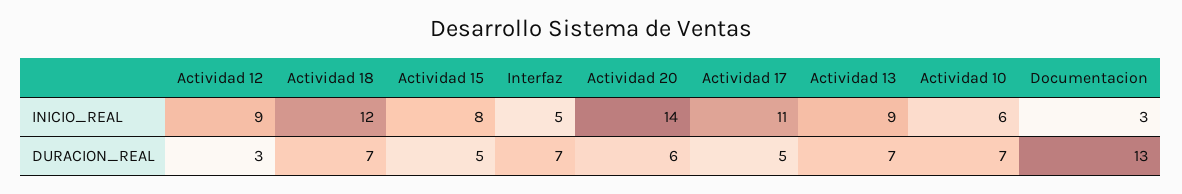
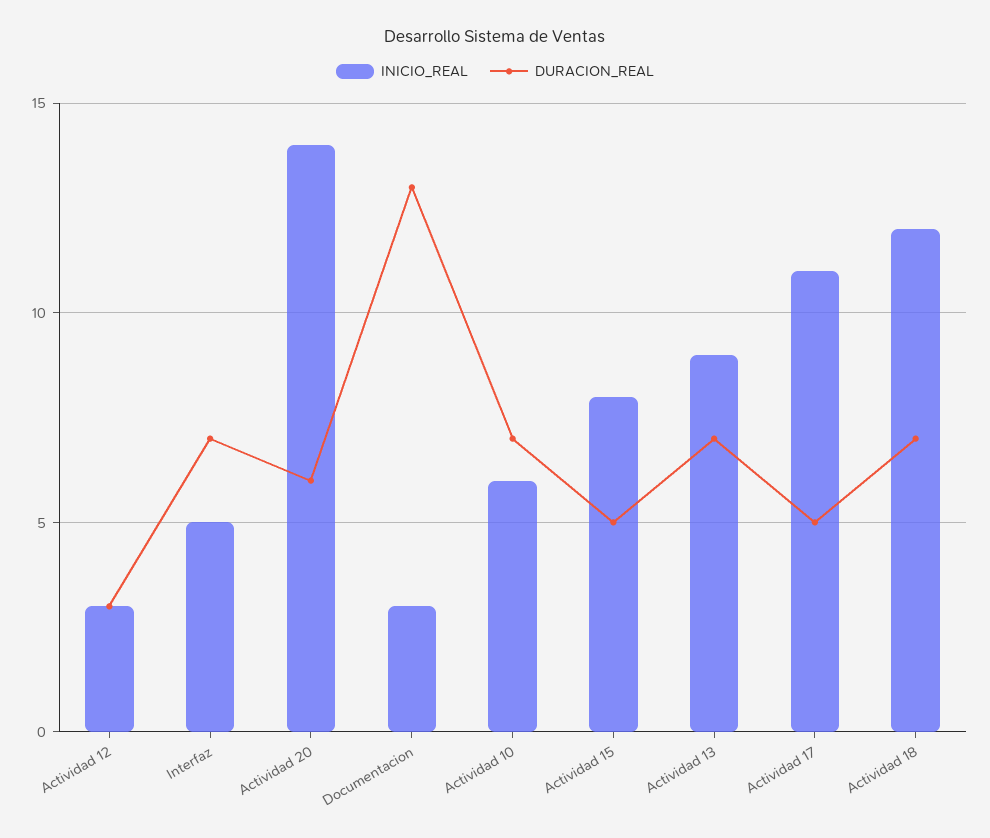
  {
    "INICIO_REAL": {
-     "Actividad 12": 9,
+     "Actividad 12": 3,
      "Actividad 18": 12,
      "Actividad 15": 8,
      "Interfaz": 5,
      "Actividad 20": 14,
      "Actividad 17": 11,
      "Actividad 13": 9,
      "Actividad 10": 6,
      "Documentacion": 3
    },
    "DURACION_REAL": {
      "Actividad 12": 3,
      "Actividad 18": 7,
      "Actividad 15": 5,
      "Interfaz": 7,
      "Actividad 20": 6,
      "Actividad 17": 5,
      "Actividad 13": 7,
      "Actividad 10": 7,
      "Documentacion": 13
    }
  }

